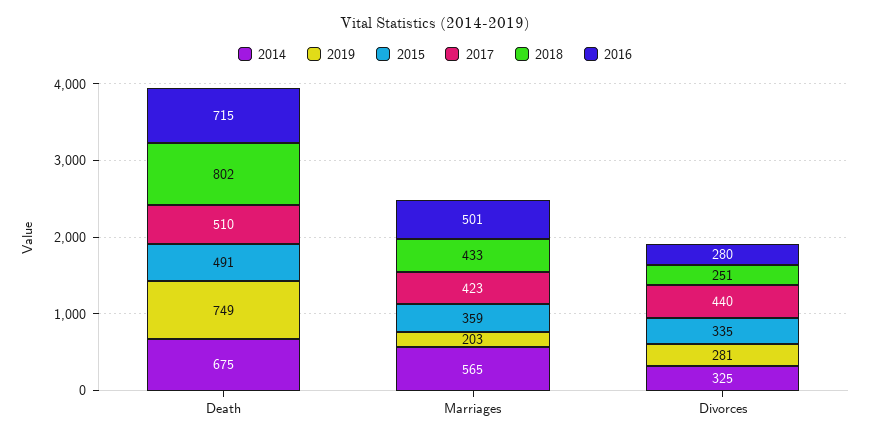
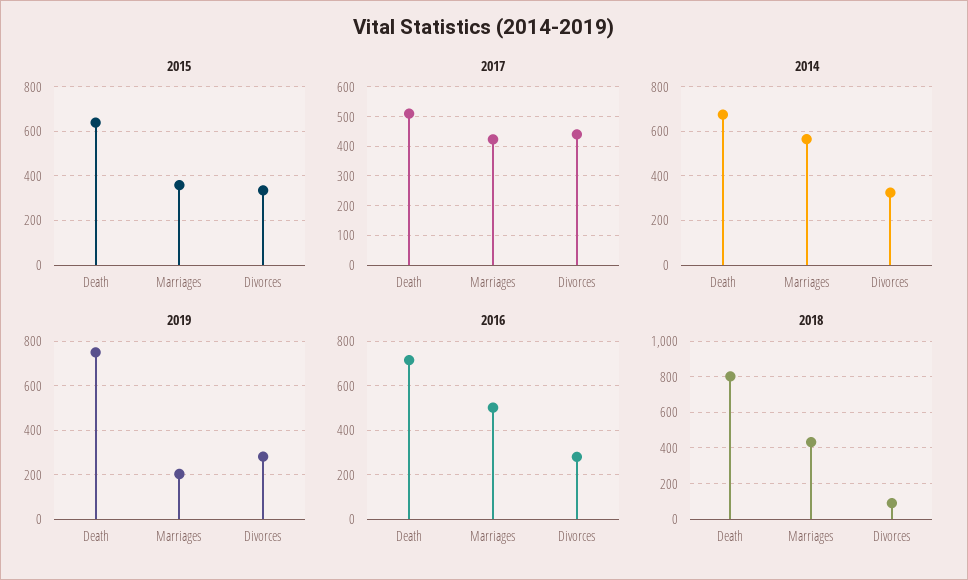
  {
    "2014": {
      "Death": 675,
      "Marriages": 565,
      "Divorces": 325
    },
    "2019": {
      "Death": 749,
      "Marriages": 203,
      "Divorces": 281
    },
    "2015": {
-     "Death": 491,
+     "Death": 650,
      "Marriages": 359,
      "Divorces": 335
    },
    "2017": {
      "Death": 510,
      "Marriages": 423,
      "Divorces": 440
    },
    "2018": {
      "Death": 802,
      "Marriages": 433,
-     "Divorces": 251
+     "Divorces": 100
    },
    "2016": {
      "Death": 715,
      "Marriages": 501,
      "Divorces": 280
    }
  }

